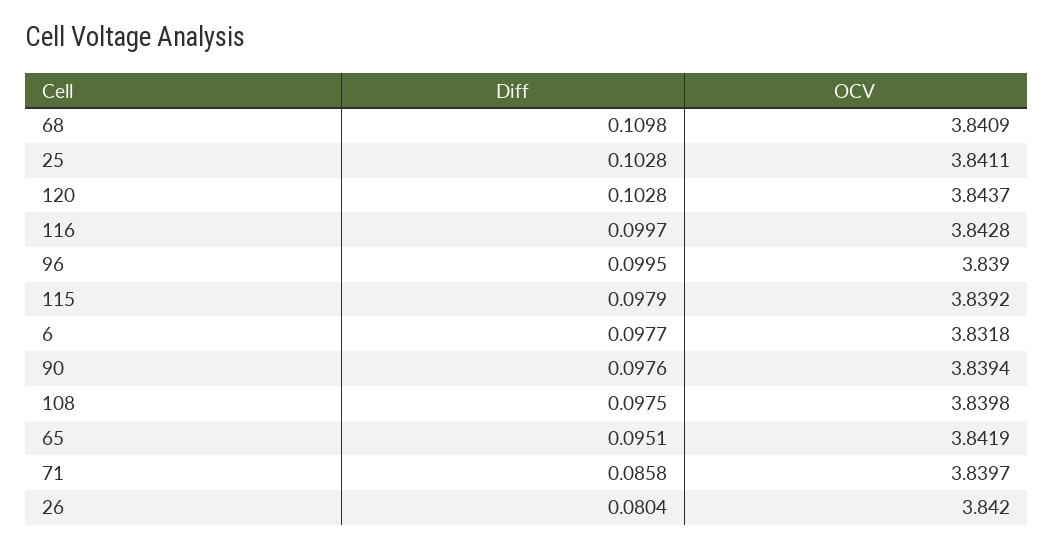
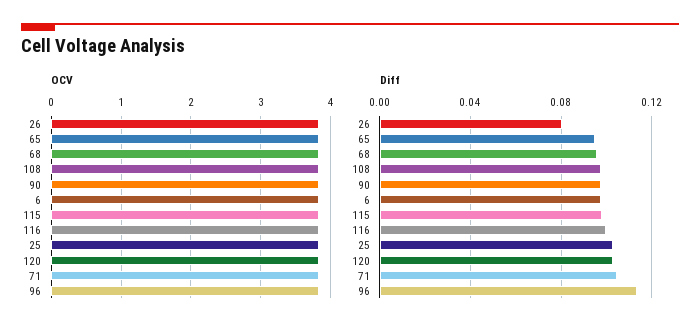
  {
    "Diff": {
-     "68": 0.1098,
+     "68": 0.095,
      "25": 0.1028,
      "120": 0.1028,
      "116": 0.0997,
-     "96": 0.0995,
+     "96": 0.115,
      "115": 0.0979,
      "6": 0.0977,
      "90": 0.0976,
      "108": 0.0975,
      "65": 0.0951,
-     "71": 0.0858,
+     "71": 0.105,
      "26": 0.0804
    },
    "OCV": {
      "68": 3.8409,
      "25": 3.8411,
      "120": 3.8437,
      "116": 3.8428,
      "96": 3.839,
      "115": 3.8392,
      "6": 3.8318,
      "90": 3.8394,
      "108": 3.8398,
      "65": 3.8419,
      "71": 3.8397,
      "26": 3.842
    }
  }

